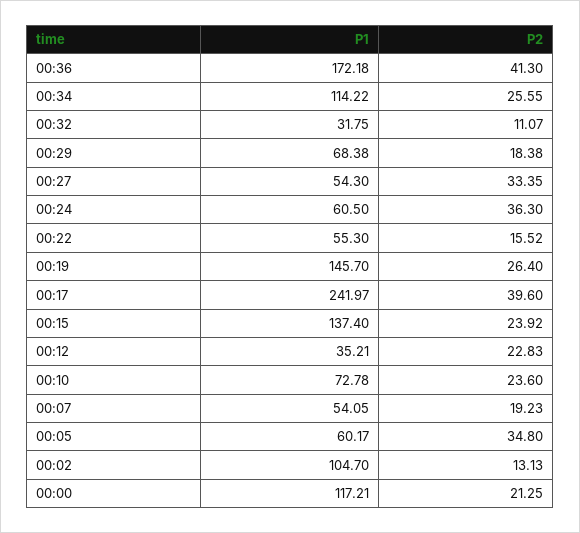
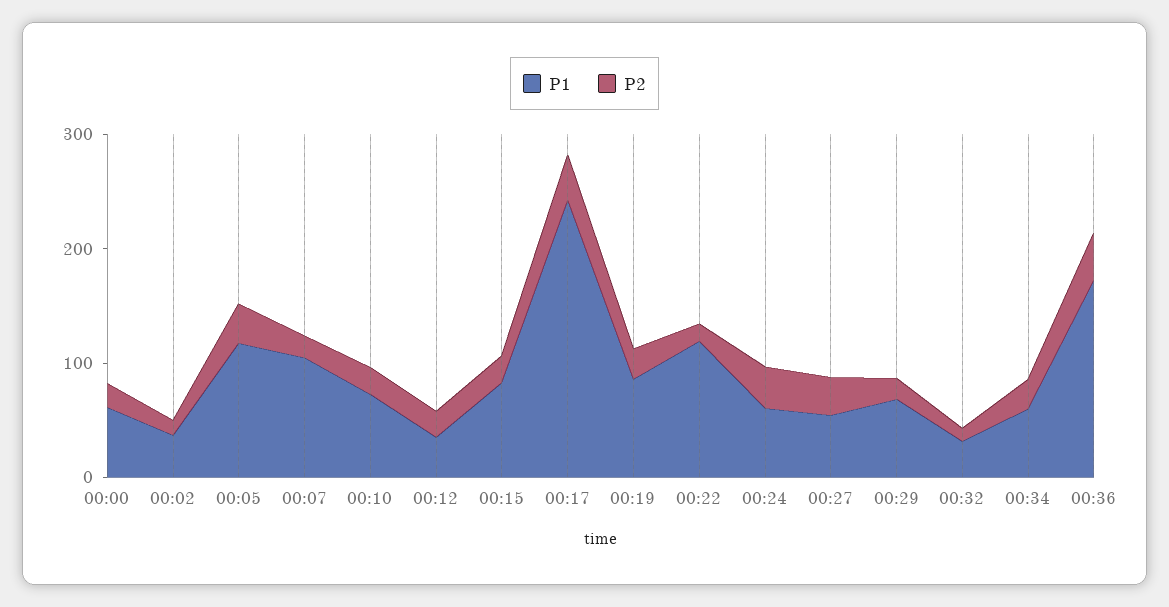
  {
    "P1": {
      "00:36": 172.18,
-     "00:34": 114.22,
+     "00:34": 60,
      "00:32": 31.75,
      "00:29": 68.38,
      "00:27": 54.3,
      "00:24": 60.5,
-     "00:22": 55.3,
+     "00:22": 120,
-     "00:19": 145.7,
+     "00:19": 80,
      "00:17": 241.97,
-     "00:15": 137.4,
+     "00:15": 80,
      "00:12": 35.21,
      "00:10": 72.78,
-     "00:07": 54.05,
+     "00:07": 100,
-     "00:05": 60.17,
+     "00:05": 120,
-     "00:02": 104.7,
+     "00:02": 40,
-     "00:00": 117.21
+     "00:00": 60
    },
    "P2": {
      "00:36": 41.3,
      "00:34": 25.55,
      "00:32": 11.07,
      "00:29": 18.38,
      "00:27": 33.35,
      "00:24": 36.3,
      "00:22": 15.52,
      "00:19": 26.4,
      "00:17": 39.6,
      "00:15": 23.92,
      "00:12": 22.83,
      "00:10": 23.6,
      "00:07": 19.23,
      "00:05": 34.8,
      "00:02": 13.13,
      "00:00": 21.25
    }
  }

